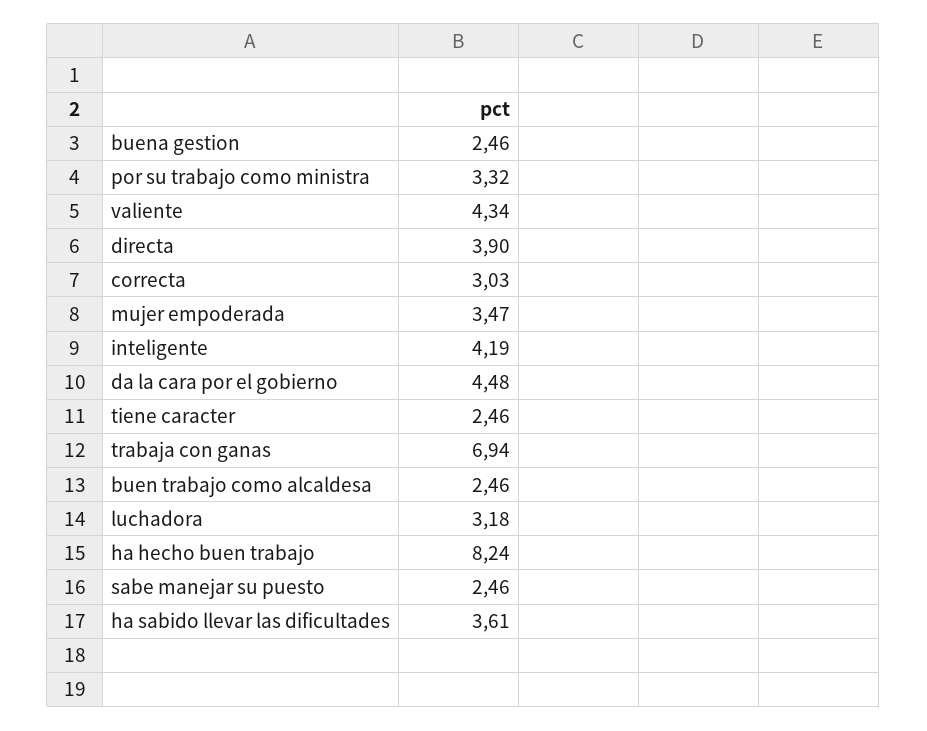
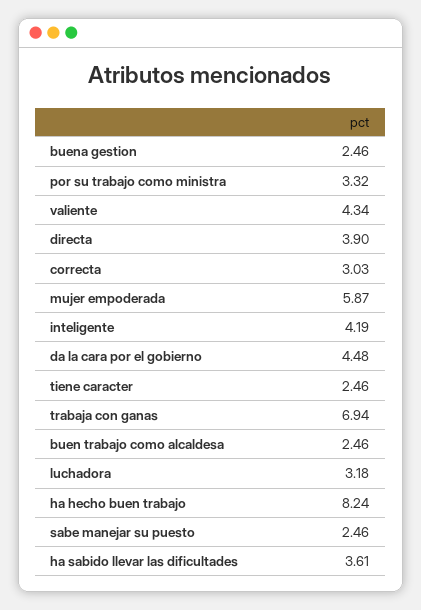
  {
    "buena gestion": 2.46,
    "por su trabajo como ministra": 3.32,
    "valiente": 4.34,
    "directa": 3.9,
    "correcta": 3.03,
-   "mujer empoderada": 3.47,
+   "mujer empoderada": 5.87,
    "inteligente": 4.19,
    "da la cara por el gobierno": 4.48,
    "tiene caracter": 2.46,
    "trabaja con ganas": 6.94,
    "buen trabajo como alcaldesa": 2.46,
    "luchadora": 3.18,
    "ha hecho buen trabajo": 8.24,
    "sabe manejar su puesto": 2.46,
    "ha sabido llevar las dificultades": 3.61
  }

